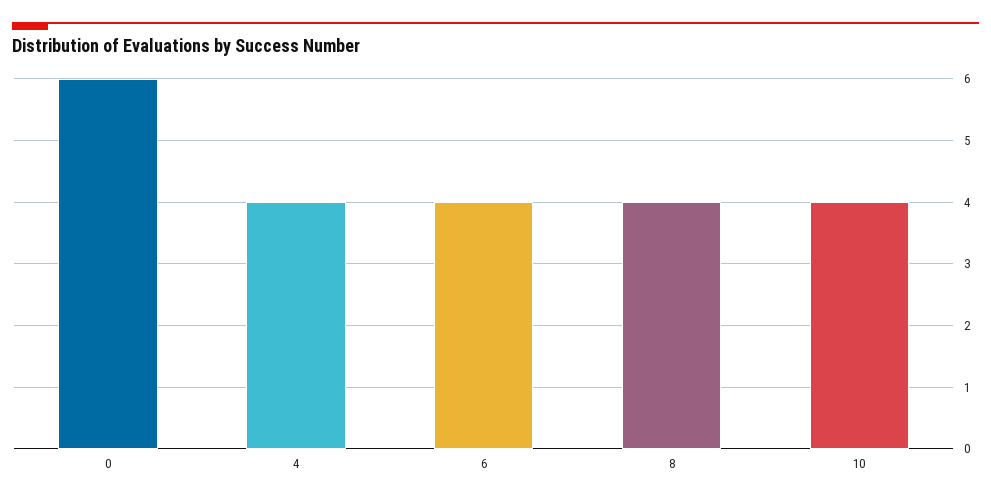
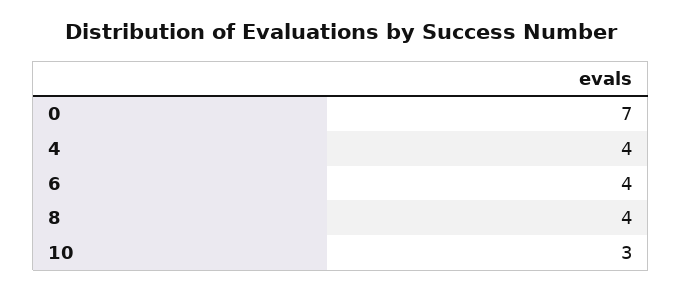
  {
-   "0": 6,
+   "0": 7,
    "4": 4,
    "6": 4,
    "8": 4,
-   "10": 4
+   "10": 3
  }

